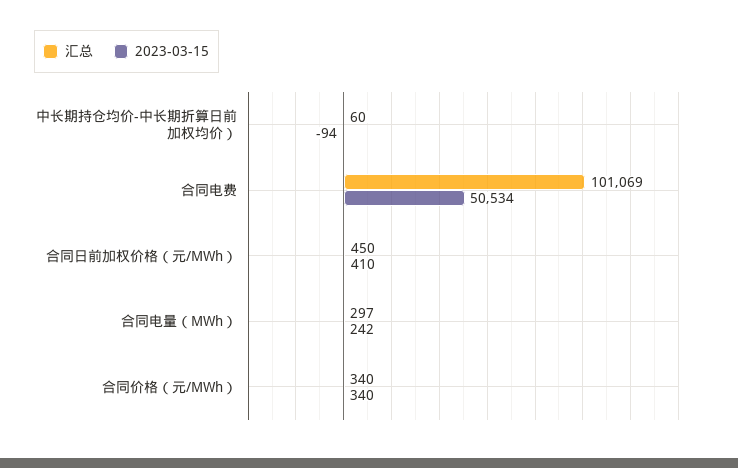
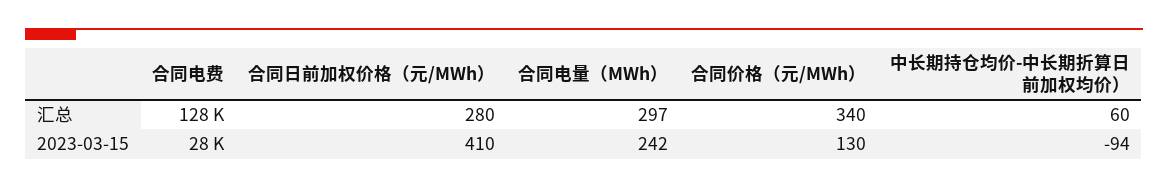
  {
    "汇总": {
      "中长期持仓均价-中长期折算日前加权均价）": 60,
-     "合同电费": 101069,
+     "合同电费": 128000,
-     "合同日前加权价格（元/MWh）": 450,
+     "合同日前加权价格（元/MWh）": 280,
      "合同电量（MWh）": 297,
      "合同价格（元/MWh）": 340
    },
    "2023-03-15": {
      "中长期持仓均价-中长期折算日前加权均价）": -94,
-     "合同电费": 50534,
+     "合同电费": 28000,
      "合同日前加权价格（元/MWh）": 410,
      "合同电量（MWh）": 242,
-     "合同价格（元/MWh）": 340
+     "合同价格（元/MWh）": 130
    }
  }

